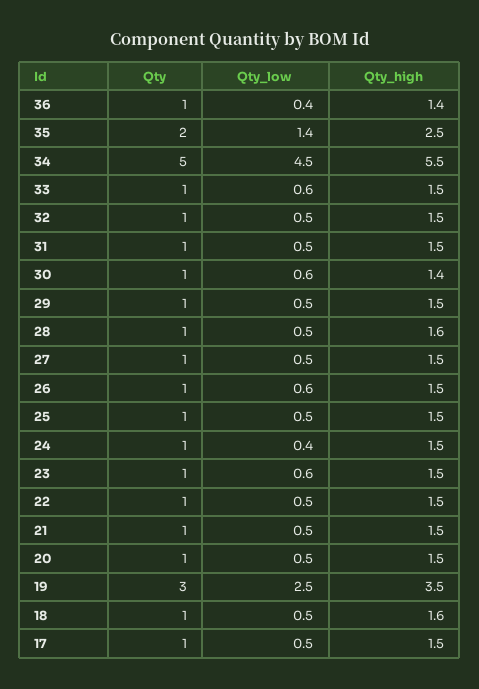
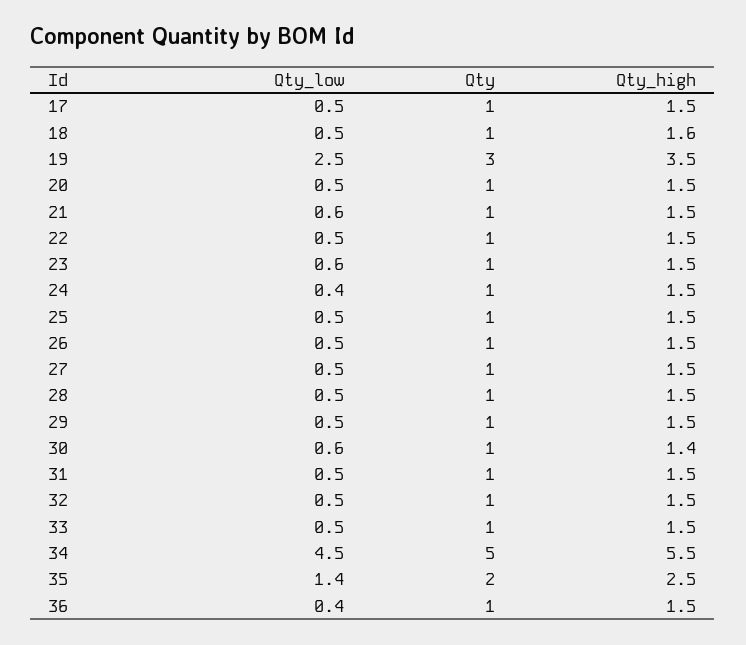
  {
    "Qty": {
      "36": 1,
      "35": 2,
      "34": 5,
      "33": 1,
      "32": 1,
      "31": 1,
      "30": 1,
      "29": 1,
      "28": 1,
      "27": 1,
      "26": 1,
      "25": 1,
      "24": 1,
      "23": 1,
      "22": 1,
      "21": 1,
      "20": 1,
      "19": 3,
      "18": 1,
      "17": 1
    },
    "Qty_low": {
      "36": 0.4,
      "35": 1.4,
      "34": 4.5,
-     "33": 0.6,
+     "33": 0.5,
      "32": 0.5,
      "31": 0.5,
      "30": 0.6,
      "29": 0.5,
      "28": 0.5,
      "27": 0.5,
-     "26": 0.6,
+     "26": 0.5,
      "25": 0.5,
      "24": 0.4,
      "23": 0.6,
      "22": 0.5,
-     "21": 0.5,
+     "21": 0.6,
      "20": 0.5,
      "19": 2.5,
      "18": 0.5,
      "17": 0.5
    },
    "Qty_high": {
-     "36": 1.4,
+     "36": 1.5,
      "35": 2.5,
      "34": 5.5,
      "33": 1.5,
      "32": 1.5,
      "31": 1.5,
      "30": 1.4,
      "29": 1.5,
-     "28": 1.6,
+     "28": 1.5,
      "27": 1.5,
      "26": 1.5,
      "25": 1.5,
      "24": 1.5,
      "23": 1.5,
      "22": 1.5,
      "21": 1.5,
      "20": 1.5,
      "19": 3.5,
      "18": 1.6,
      "17": 1.5
    }
  }

